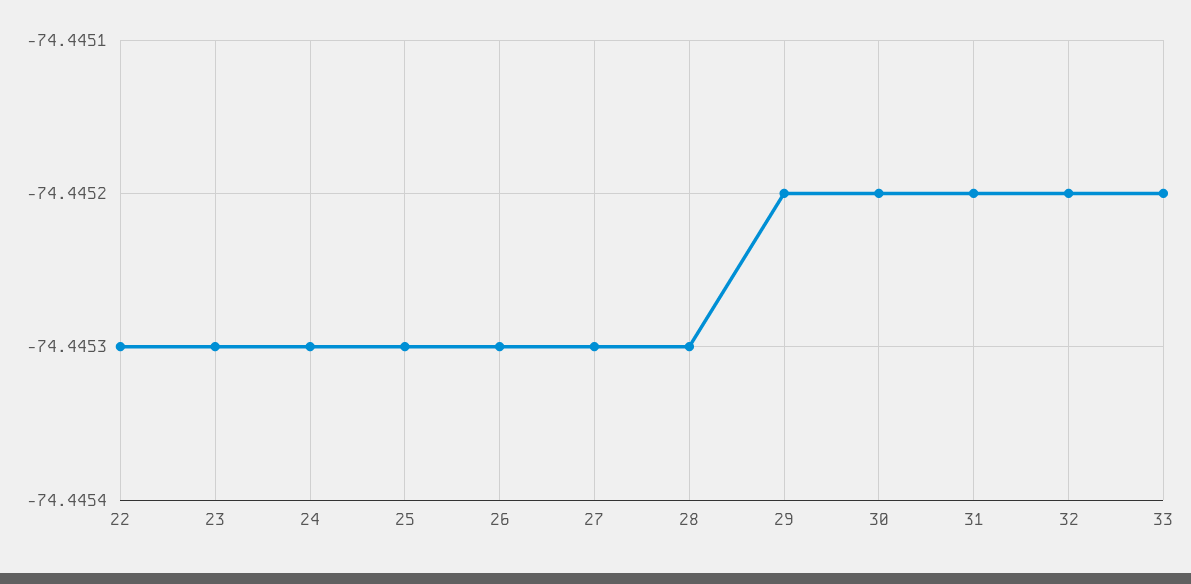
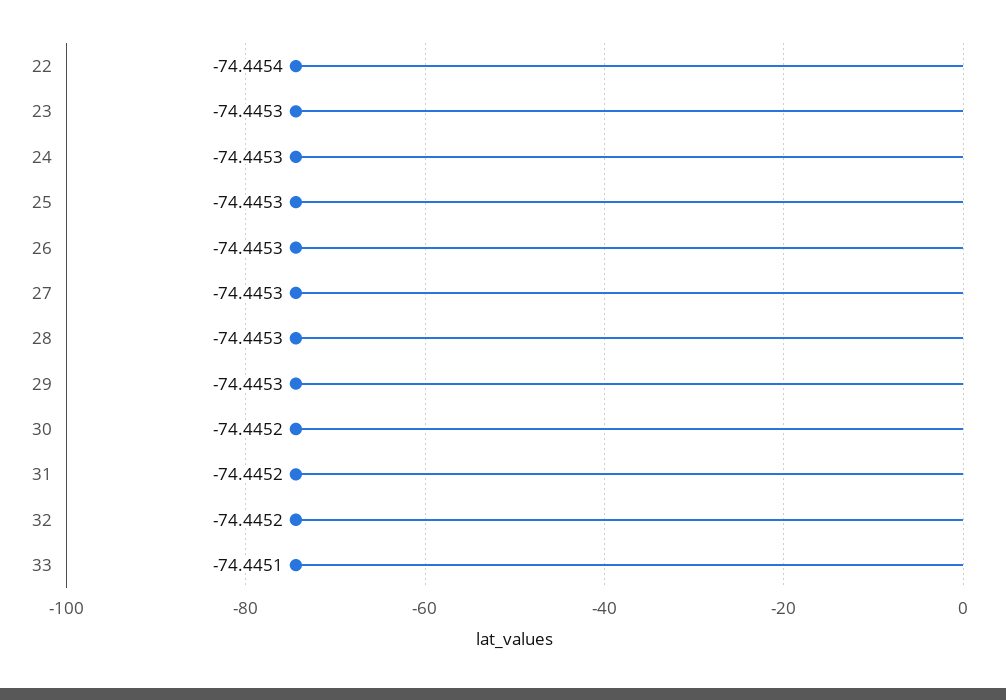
  {
-   "22": -74.4453,
+   "22": -74.4454,
    "23": -74.4453,
    "24": -74.4453,
    "25": -74.4453,
    "26": -74.4453,
    "27": -74.4453,
    "28": -74.4453,
-   "29": -74.4452,
+   "29": -74.4453,
    "30": -74.4452,
    "31": -74.4452,
    "32": -74.4452,
-   "33": -74.4452
+   "33": -74.4451
  }

